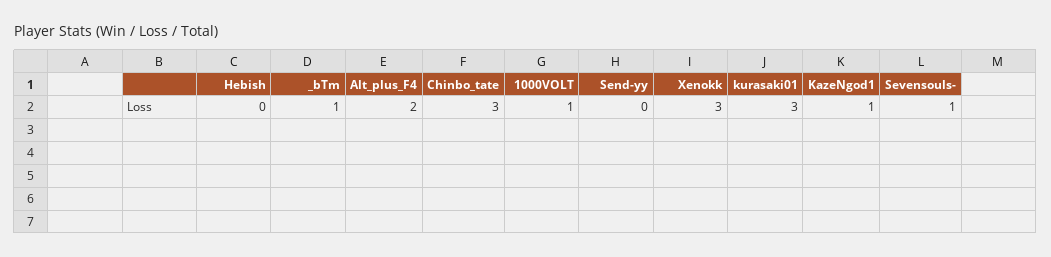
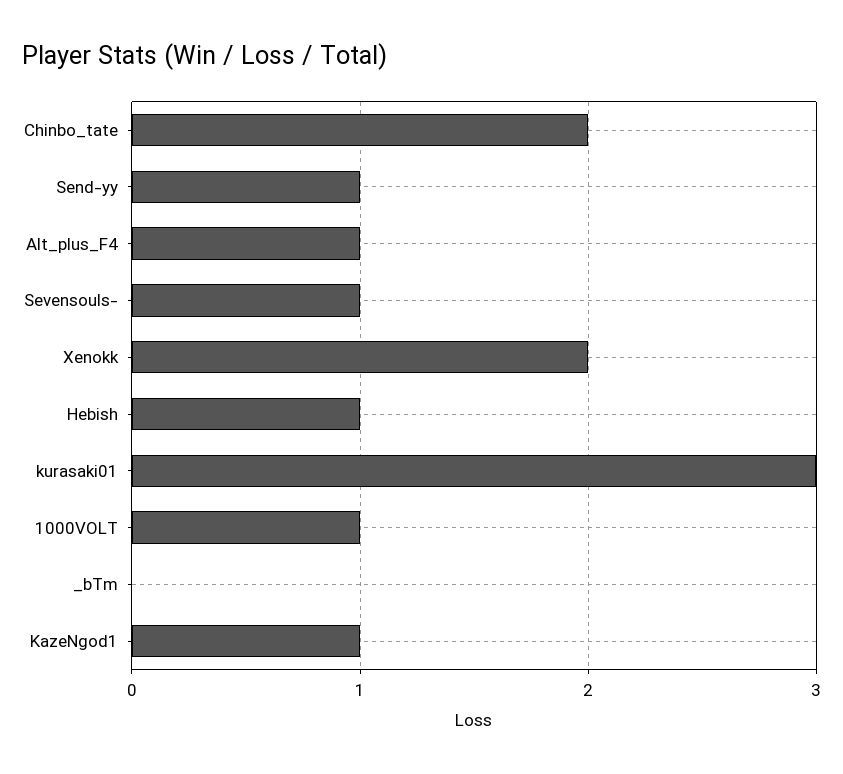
  {
-   "Hebish": 0,
+   "Hebish": 1,
-   "_bTm": 1,
+   "_bTm": 0,
-   "Alt_plus_F4": 2,
+   "Alt_plus_F4": 1,
-   "Chinbo_tate": 3,
+   "Chinbo_tate": 2,
    "1000VOLT": 1,
-   "Send-yy": 0,
+   "Send-yy": 1,
-   "Xenokk": 3,
+   "Xenokk": 2,
    "kurasaki01": 3,
    "KazeNgod1": 1,
    "Sevensouls-": 1
  }

